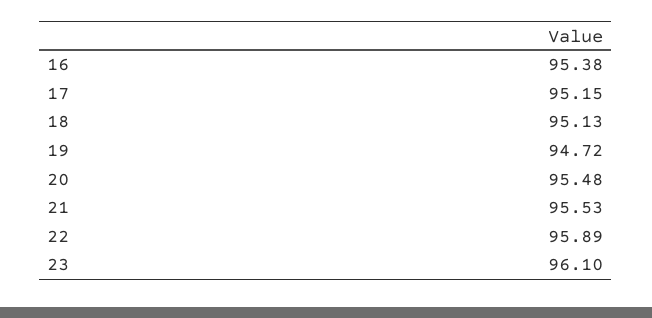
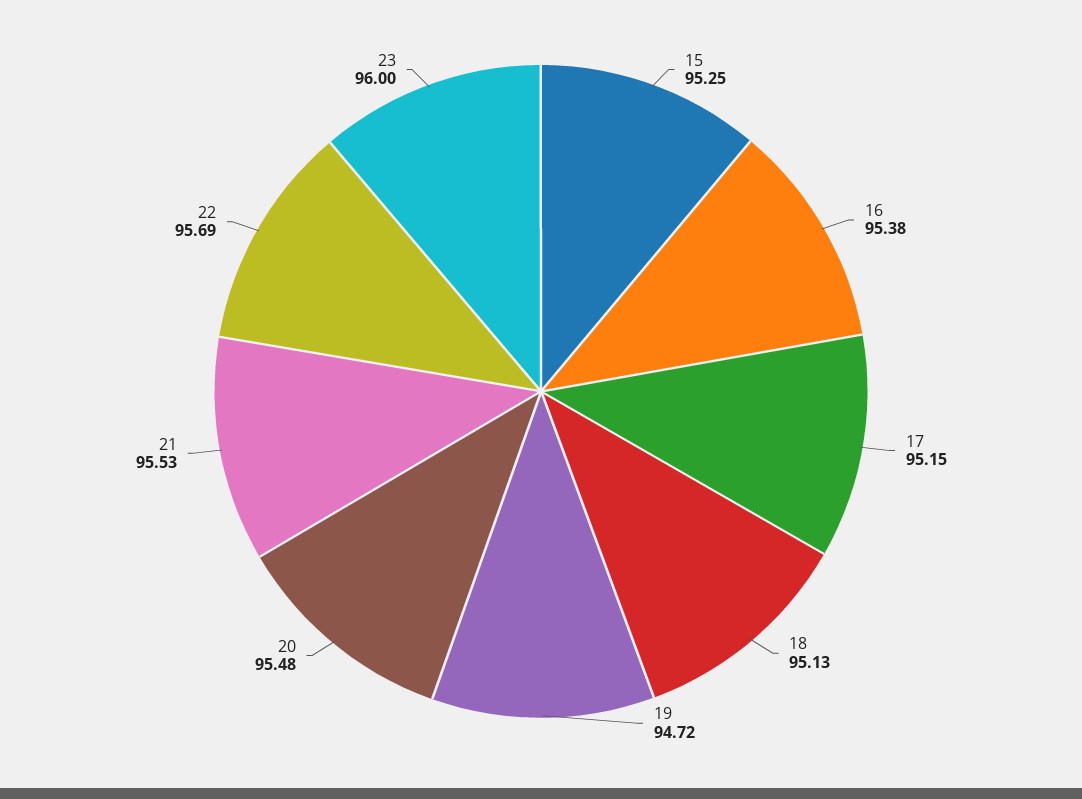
  {
    "16": 95.38,
    "17": 95.15,
    "18": 95.13,
    "19": 94.72,
    "20": 95.48,
    "21": 95.53,
-   "22": 95.89,
+   "22": 95.69,
-   "23": 96.1
+   "23": 96,
+   "15": 95.25
  }

